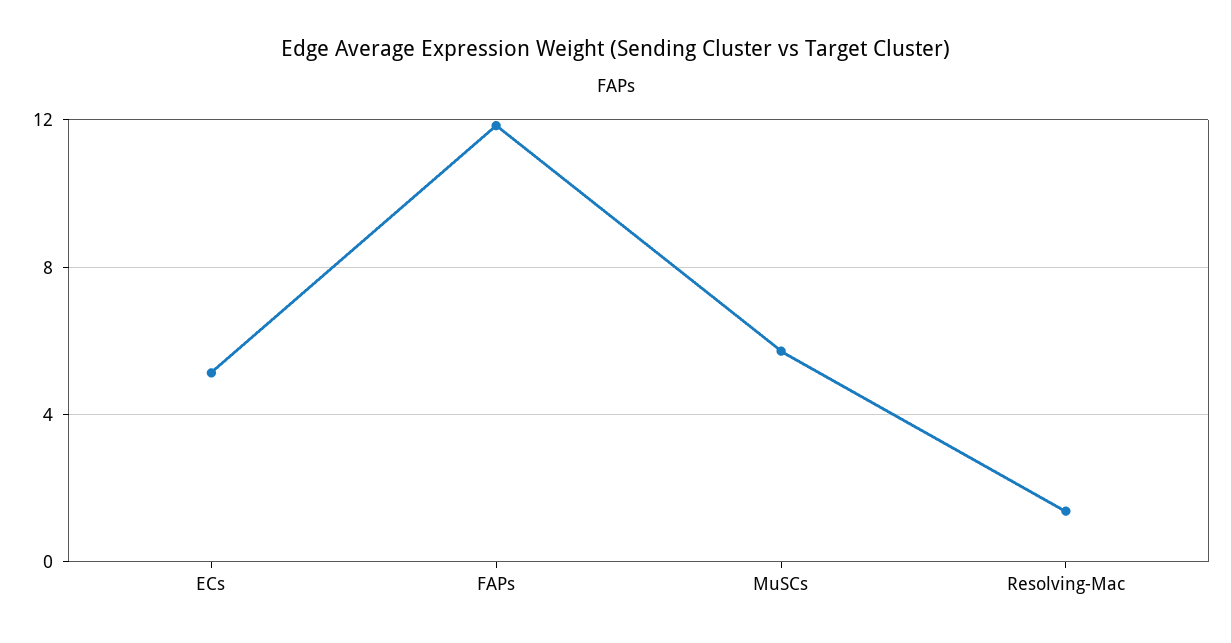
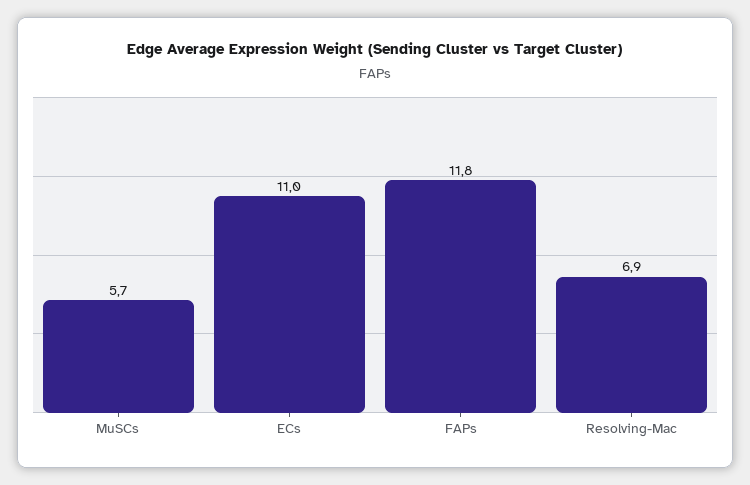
  {
-   "ECs": 5,
+   "ECs": 11,
    "FAPs": 11.8,
    "MuSCs": 5.7,
-   "Resolving-Mac": 1.5
+   "Resolving-Mac": 6.9
  }

